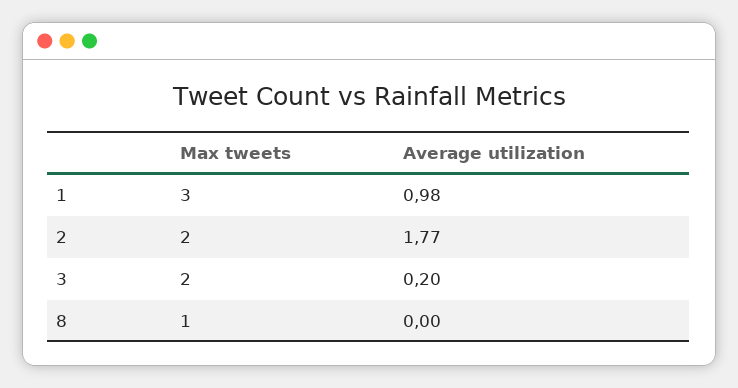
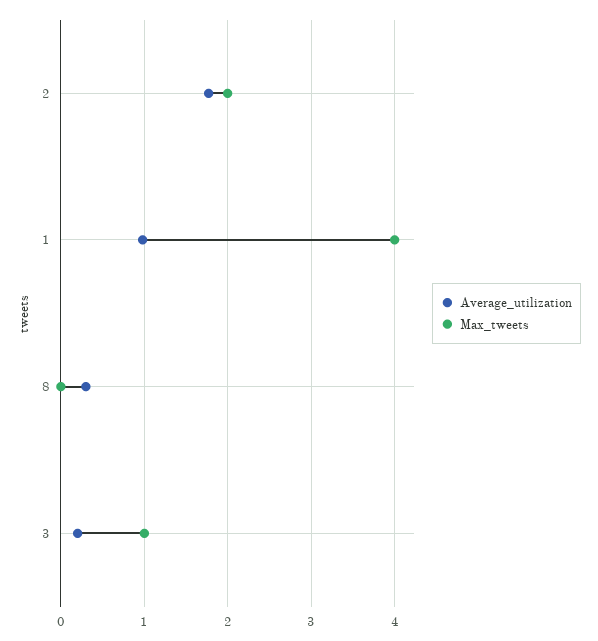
  {
    "Max tweets": {
-     "1": 3,
+     "1": 4,
      "2": 2,
-     "3": 2,
+     "3": 1,
-     "8": 1
+     "8": 0
    },
    "Average utilization": {
      "1": 0.98,
      "2": 1.77,
      "3": 0.2,
-     "8": 0
+     "8": 0.3
    }
  }

